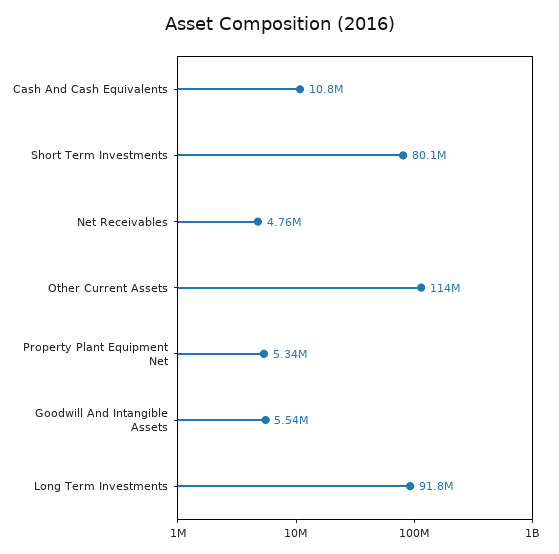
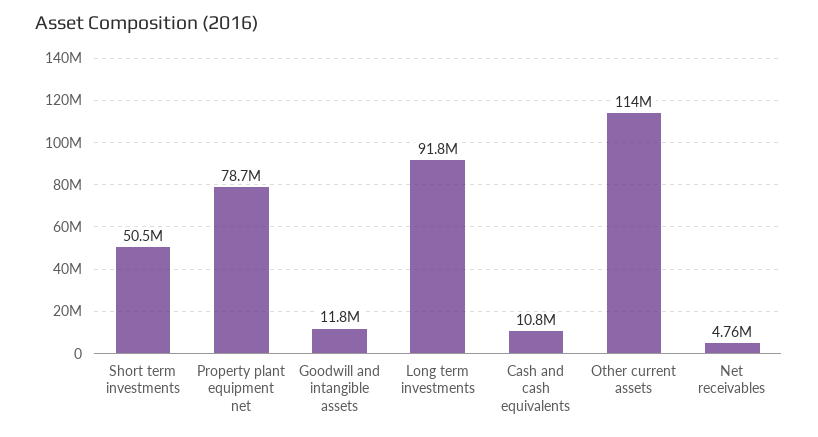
  {
    "Cash And Cash Equivalents": 10800000,
-   "Short Term Investments": 80100000,
+   "Short Term Investments": 50500000,
    "Net Receivables": 4760000,
    "Other Current Assets": 114000000,
-   "Property Plant Equipment Net": 5340000,
+   "Property Plant Equipment Net": 78700000,
-   "Goodwill And Intangible Assets": 5540000,
+   "Goodwill And Intangible Assets": 11800000,
    "Long Term Investments": 91800000
  }

